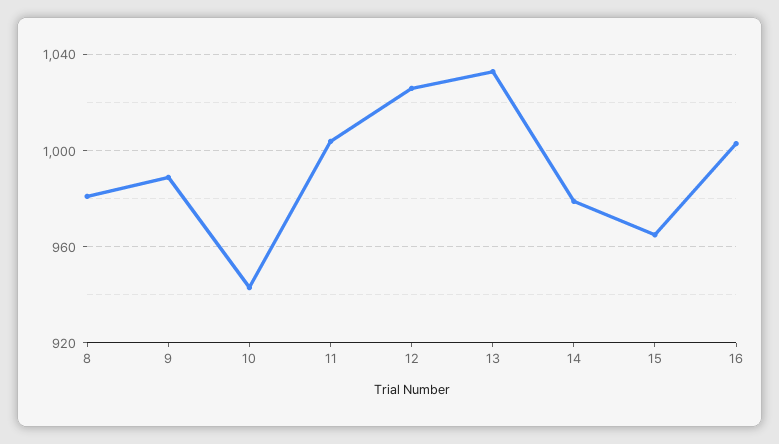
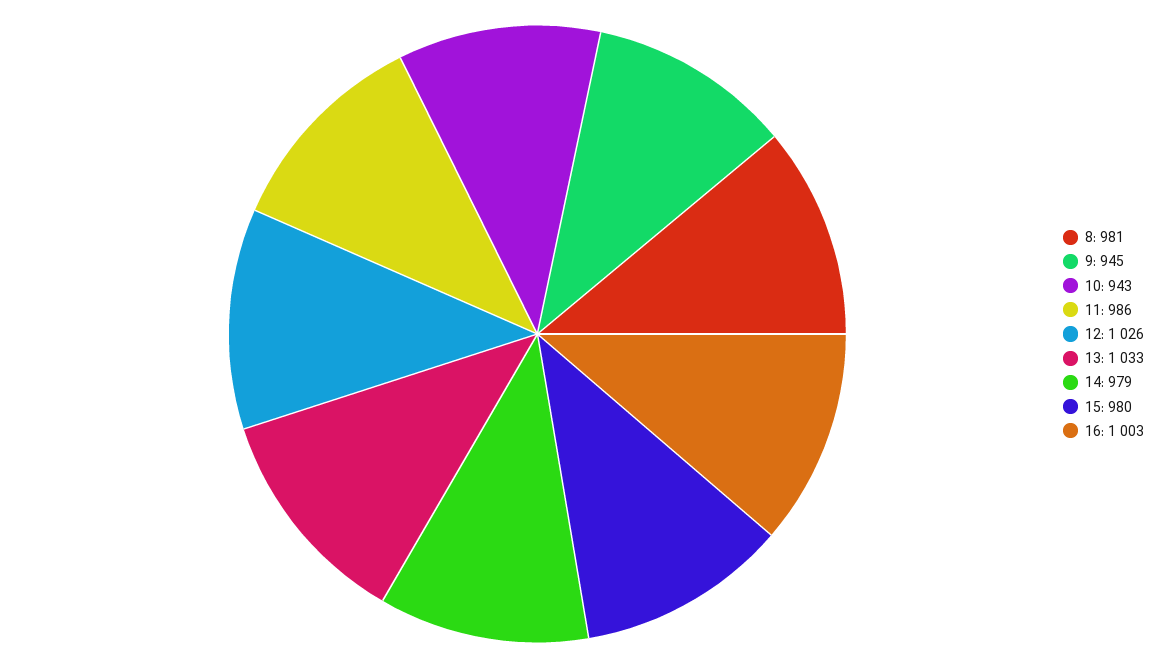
  {
    "8": 981,
-   "9": 990,
+   "9": 945,
    "10": 943,
-   "11": 1005,
+   "11": 986,
    "12": 1026,
    "13": 1033,
    "14": 979,
-   "15": 965,
+   "15": 980,
    "16": 1003
  }

